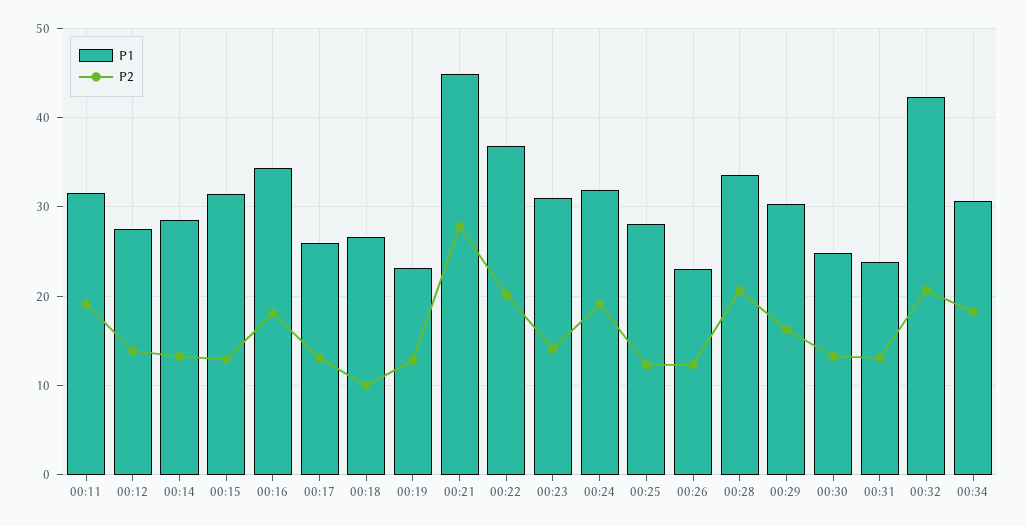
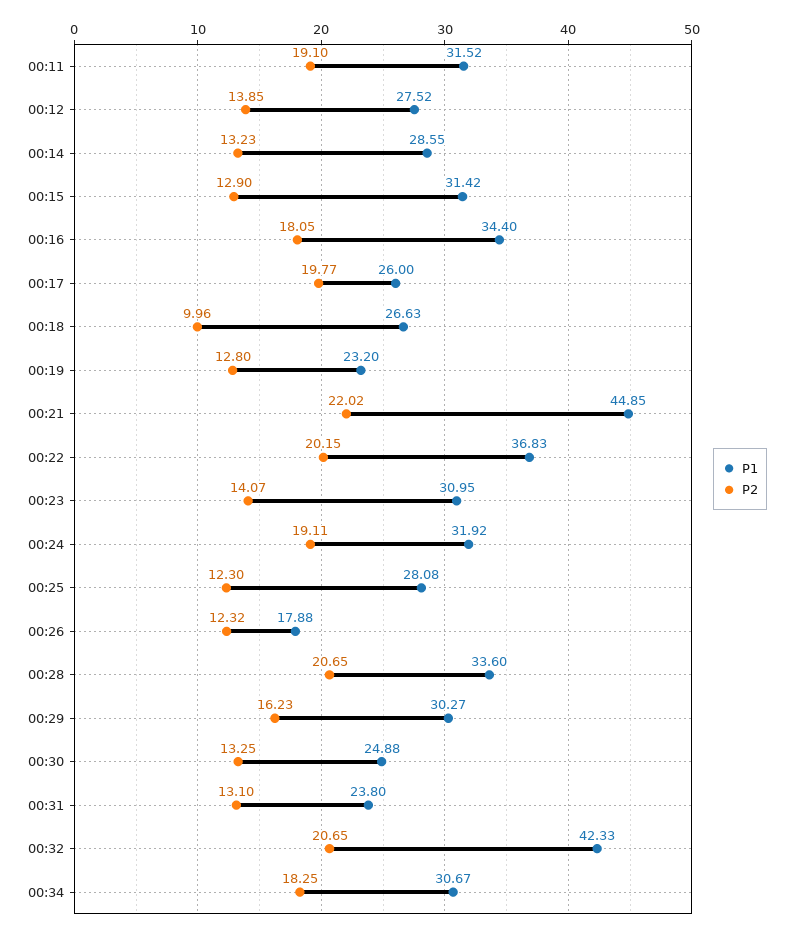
  {
    "P1": {
      "00:11": 31.52,
      "00:12": 27.52,
      "00:14": 28.55,
      "00:15": 31.42,
      "00:16": 34.4,
      "00:17": 26,
      "00:18": 26.63,
      "00:19": 23.2,
      "00:21": 44.85,
      "00:22": 36.83,
      "00:23": 30.95,
      "00:24": 31.92,
      "00:25": 28.08,
-     "00:26": 23,
+     "00:26": 17.88,
      "00:28": 33.6,
      "00:29": 30.27,
      "00:30": 24.88,
      "00:31": 23.8,
      "00:32": 42.33,
      "00:34": 30.67
    },
    "P2": {
      "00:11": 19.1,
      "00:12": 13.85,
      "00:14": 13.23,
      "00:15": 12.9,
      "00:16": 18.05,
-     "00:17": 13,
+     "00:17": 19.77,
      "00:18": 9.96,
      "00:19": 12.8,
-     "00:21": 28,
+     "00:21": 22.02,
      "00:22": 20.15,
      "00:23": 14.07,
      "00:24": 19.11,
      "00:25": 12.3,
      "00:26": 12.32,
      "00:28": 20.65,
      "00:29": 16.23,
      "00:30": 13.25,
      "00:31": 13.1,
      "00:32": 20.65,
      "00:34": 18.25
    }
  }

